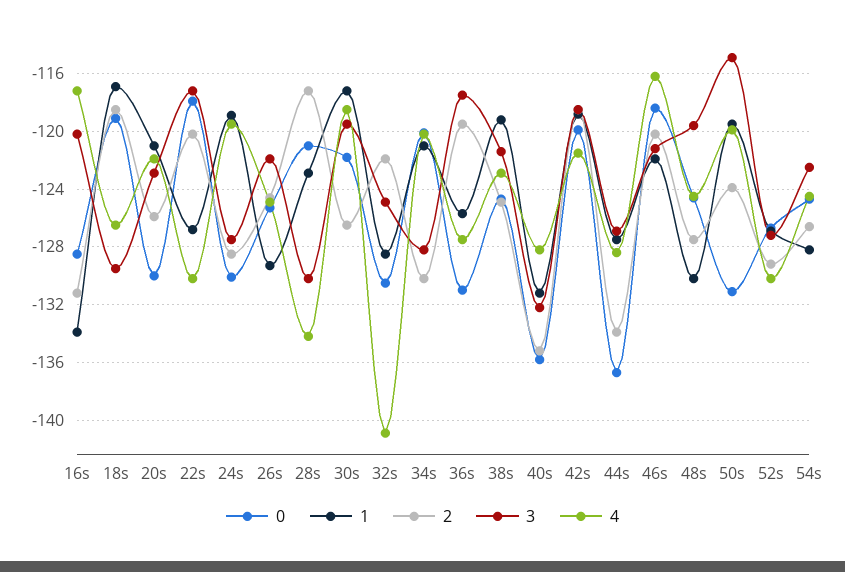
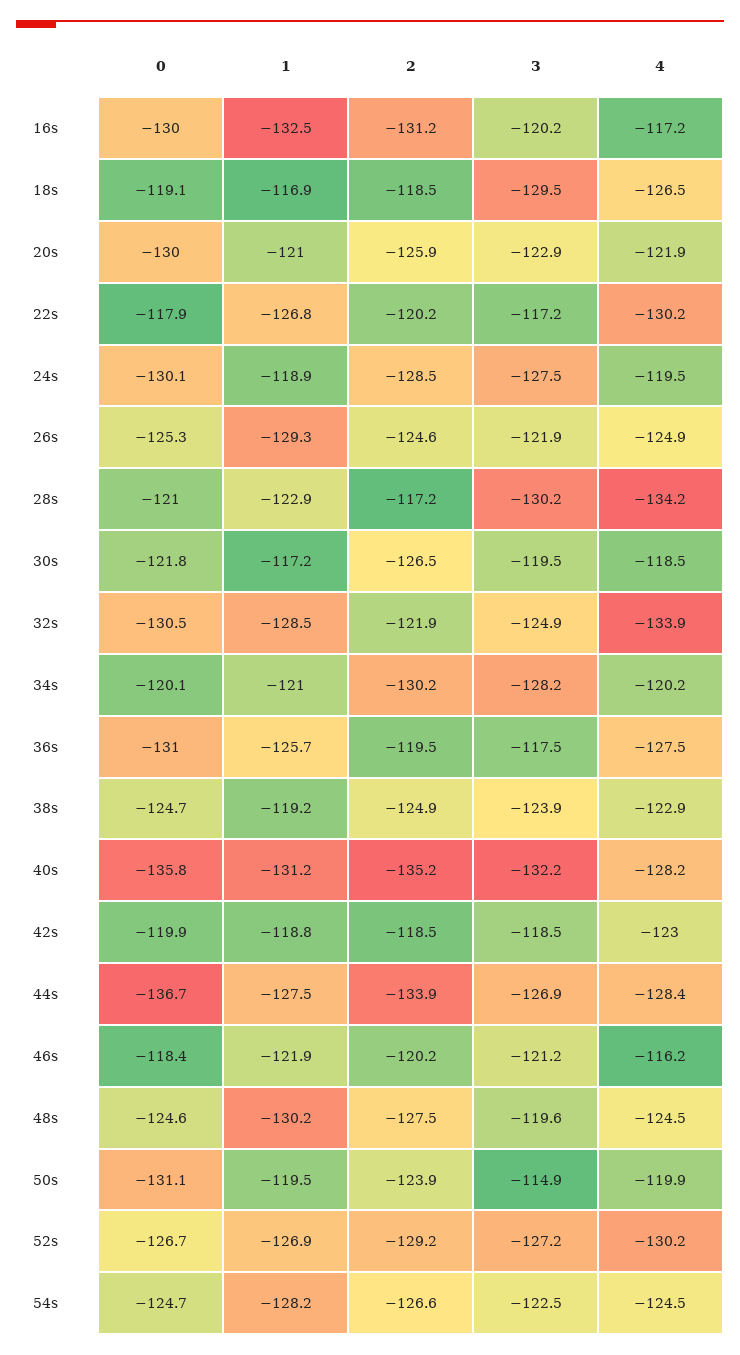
  {
    "0": {
-     "16s": -128.5,
+     "16s": -130,
      "18s": -119.1,
      "20s": -130,
      "22s": -117.9,
      "24s": -130.1,
      "26s": -125.3,
      "28s": -121,
      "30s": -121.8,
      "32s": -130.5,
      "34s": -120.1,
      "36s": -131,
      "38s": -124.7,
      "40s": -135.8,
      "42s": -119.9,
      "44s": -136.7,
      "46s": -118.4,
      "48s": -124.6,
      "50s": -131.1,
      "52s": -126.7,
      "54s": -124.7
    },
    "1": {
-     "16s": -134,
+     "16s": -132.5,
      "18s": -116.9,
      "20s": -121,
      "22s": -126.8,
      "24s": -118.9,
      "26s": -129.3,
      "28s": -122.9,
      "30s": -117.2,
      "32s": -128.5,
      "34s": -121,
      "36s": -125.7,
      "38s": -119.2,
      "40s": -131.2,
      "42s": -118.8,
      "44s": -127.5,
      "46s": -121.9,
      "48s": -130.2,
      "50s": -119.5,
      "52s": -126.9,
      "54s": -128.2
    },
    "2": {
      "16s": -131.2,
      "18s": -118.5,
      "20s": -125.9,
      "22s": -120.2,
      "24s": -128.5,
      "26s": -124.6,
      "28s": -117.2,
      "30s": -126.5,
      "32s": -121.9,
      "34s": -130.2,
      "36s": -119.5,
      "38s": -124.9,
      "40s": -135.2,
      "42s": -118.5,
      "44s": -133.9,
      "46s": -120.2,
      "48s": -127.5,
      "50s": -123.9,
      "52s": -129.2,
      "54s": -126.6
    },
    "3": {
      "16s": -120.2,
      "18s": -129.5,
      "20s": -122.9,
      "22s": -117.2,
      "24s": -127.5,
      "26s": -121.9,
      "28s": -130.2,
      "30s": -119.5,
      "32s": -124.9,
      "34s": -128.2,
      "36s": -117.5,
-     "38s": -121.5,
+     "38s": -123.9,
      "40s": -132.2,
      "42s": -118.5,
      "44s": -126.9,
      "46s": -121.2,
      "48s": -119.6,
      "50s": -114.9,
      "52s": -127.2,
      "54s": -122.5
    },
    "4": {
      "16s": -117.2,
      "18s": -126.5,
      "20s": -121.9,
      "22s": -130.2,
      "24s": -119.5,
      "26s": -124.9,
      "28s": -134.2,
      "30s": -118.5,
-     "32s": -141,
+     "32s": -133.9,
      "34s": -120.2,
      "36s": -127.5,
      "38s": -122.9,
      "40s": -128.2,
-     "42s": -121.5,
+     "42s": -123,
      "44s": -128.4,
      "46s": -116.2,
      "48s": -124.5,
      "50s": -119.9,
      "52s": -130.2,
      "54s": -124.5
    }
  }

